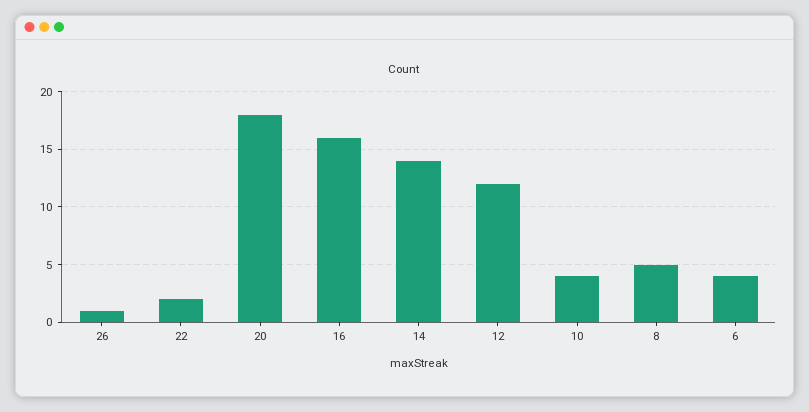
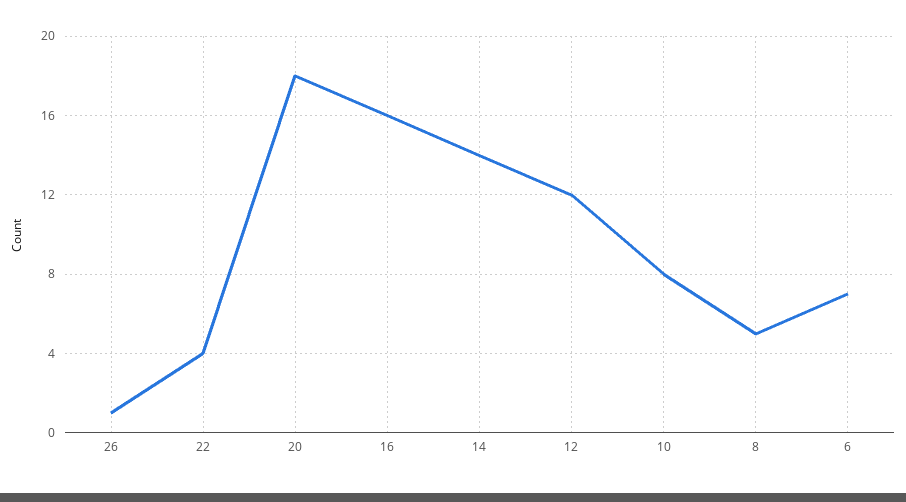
  {
    "26": 1,
-   "22": 2,
+   "22": 4,
    "20": 18,
    "16": 16,
    "14": 14,
    "12": 12,
-   "10": 4,
+   "10": 8,
    "8": 5,
-   "6": 4
+   "6": 7
  }

